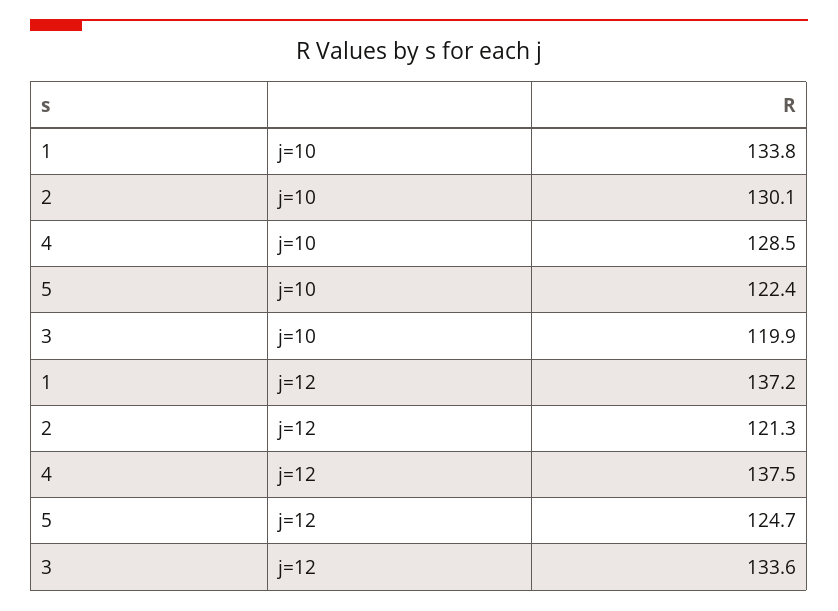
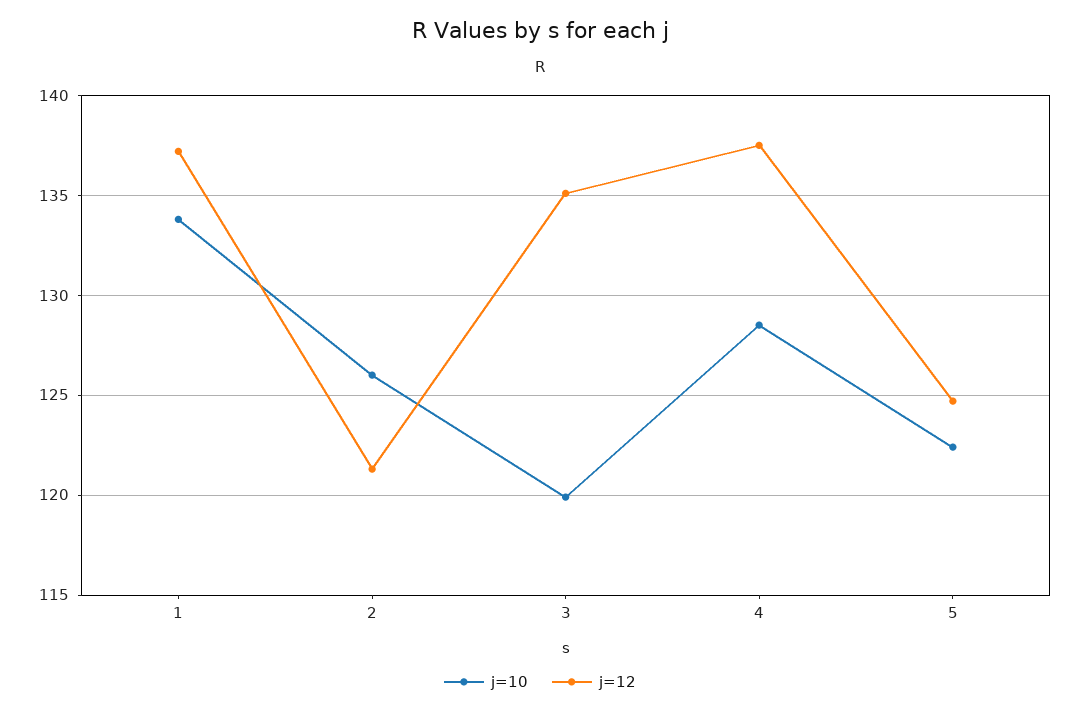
  {
    "j=10": {
      "1": 133.8,
-     "2": 130.1,
+     "2": 126,
      "4": 128.5,
      "5": 122.4,
      "3": 119.9
    },
    "j=12": {
      "1": 137.2,
      "2": 121.3,
      "4": 137.5,
      "5": 124.7,
-     "3": 133.6
+     "3": 135
    }
  }

